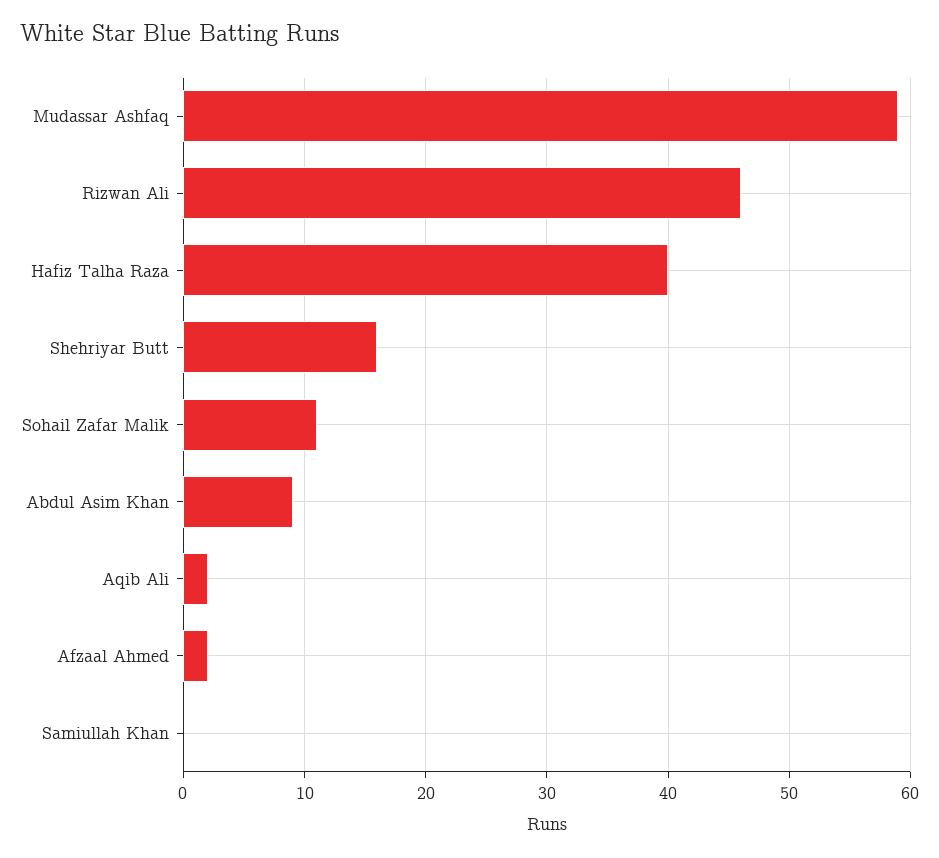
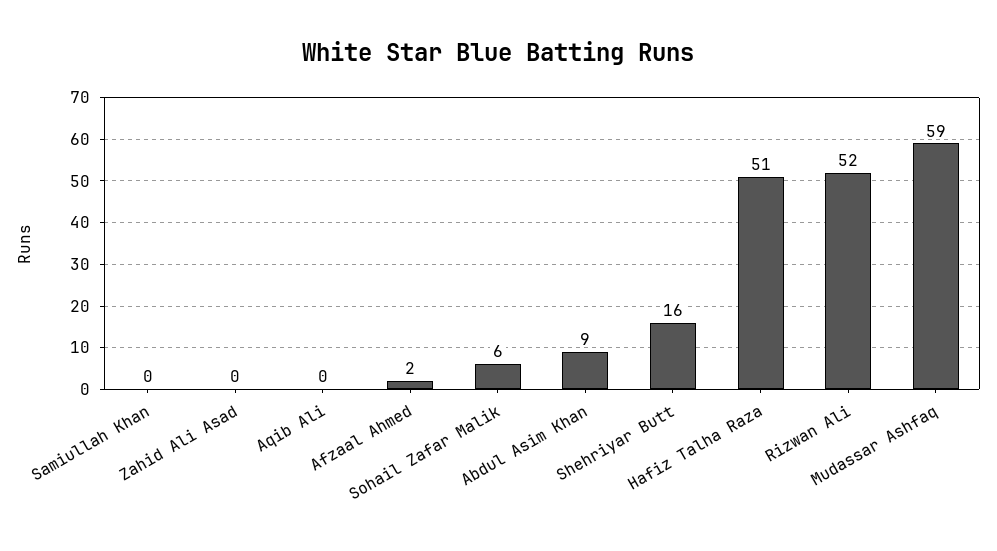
  {
    "Mudassar Ashfaq": 59,
-   "Rizwan Ali": 46,
+   "Rizwan Ali": 52,
-   "Hafiz Talha Raza": 40,
+   "Hafiz Talha Raza": 51,
    "Shehriyar Butt": 16,
-   "Sohail Zafar Malik": 11,
+   "Sohail Zafar Malik": 6,
    "Abdul Asim Khan": 9,
-   "Aqib Ali": 2,
+   "Aqib Ali": 0,
    "Afzaal Ahmed": 2,
-   "Samiullah Khan": 0
+   "Samiullah Khan": 0,
+   "Zahid Ali Asad": 0
  }

